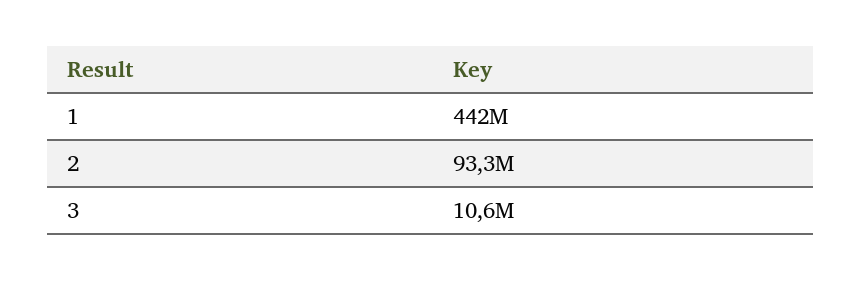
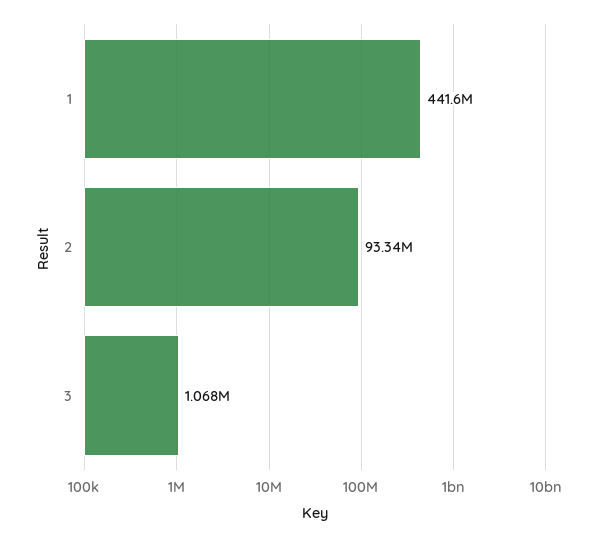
  {
    "1": 441600000,
    "2": 93340000,
-   "3": 10600000
+   "3": 1068000
  }

